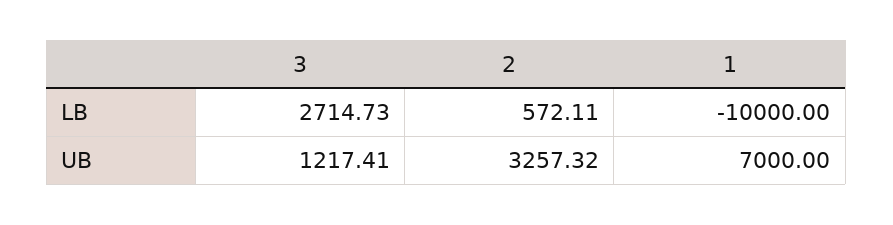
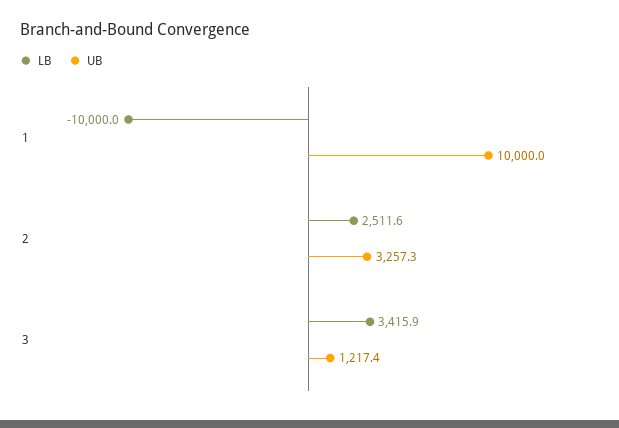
  {
    "LB": {
-     "3": 2714.73,
+     "3": 3415.9,
-     "2": 572.11,
+     "2": 2511.6,
      "1": -10000
    },
    "UB": {
      "3": 1217.41,
      "2": 3257.32,
-     "1": 7000
+     "1": 10000
    }
  }

